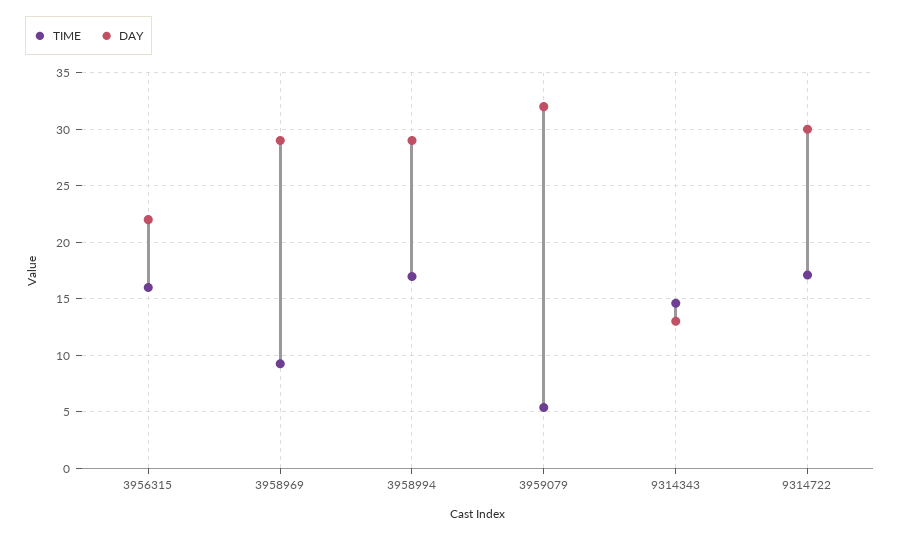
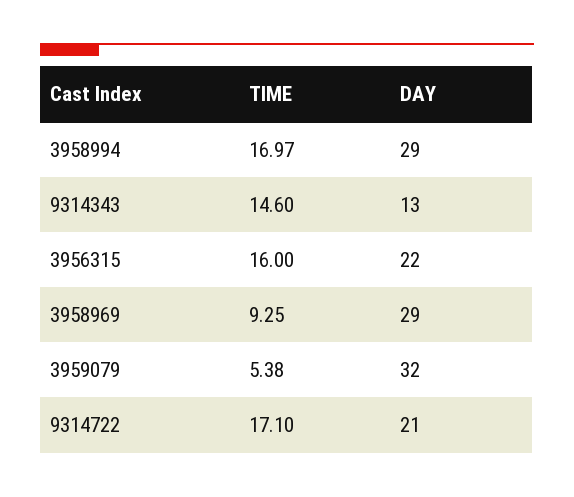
  {
    "TIME": {
      "3956315": 16,
      "3958969": 9.25,
      "3958994": 16.97,
      "3959079": 5.38,
      "9314343": 14.6,
      "9314722": 17.1
    },
    "DAY": {
      "3956315": 22,
      "3958969": 29,
      "3958994": 29,
      "3959079": 32,
      "9314343": 13,
-     "9314722": 30
+     "9314722": 21
    }
  }

